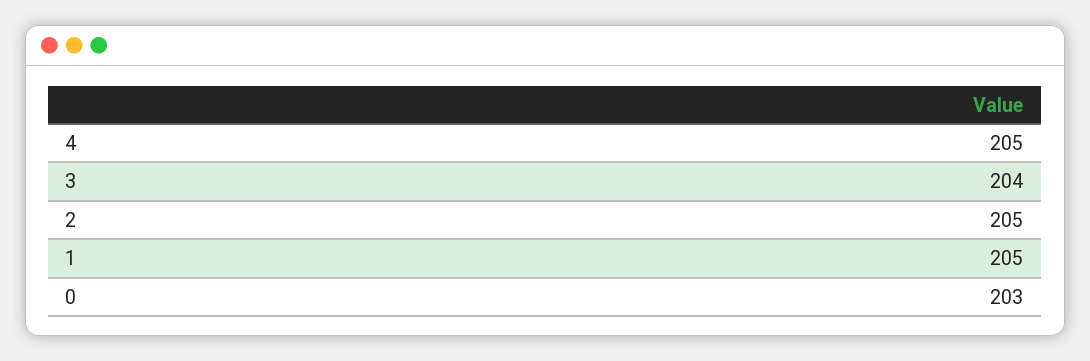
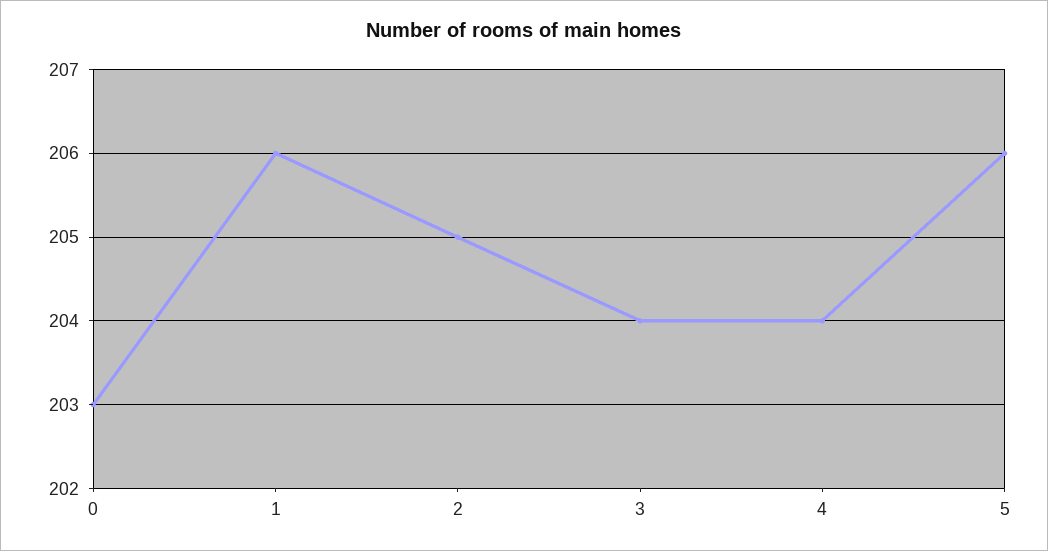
  {
-   "4": 205,
+   "4": 204,
    "3": 204,
    "2": 205,
-   "1": 205,
+   "1": 206,
-   "0": 203
+   "0": 203,
+   "5": 206
  }

